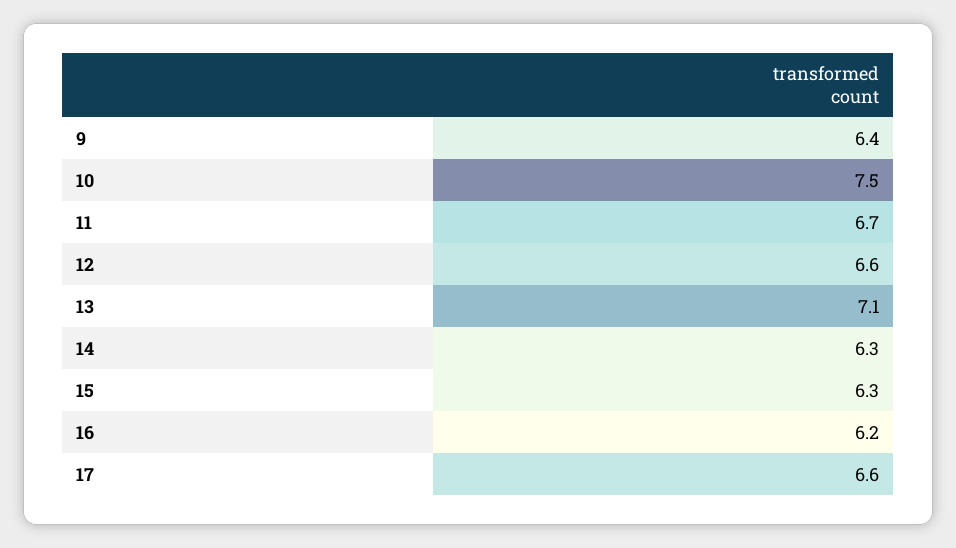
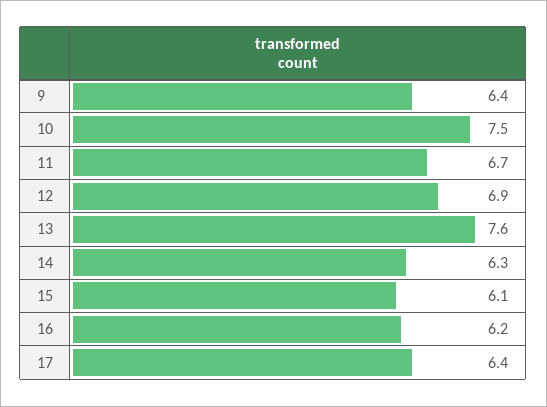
  {
    "9": 6.4,
    "10": 7.5,
    "11": 6.7,
-   "12": 6.6,
+   "12": 6.9,
-   "13": 7.1,
+   "13": 7.6,
    "14": 6.3,
-   "15": 6.3,
+   "15": 6.1,
    "16": 6.2,
-   "17": 6.6
+   "17": 6.4
  }

